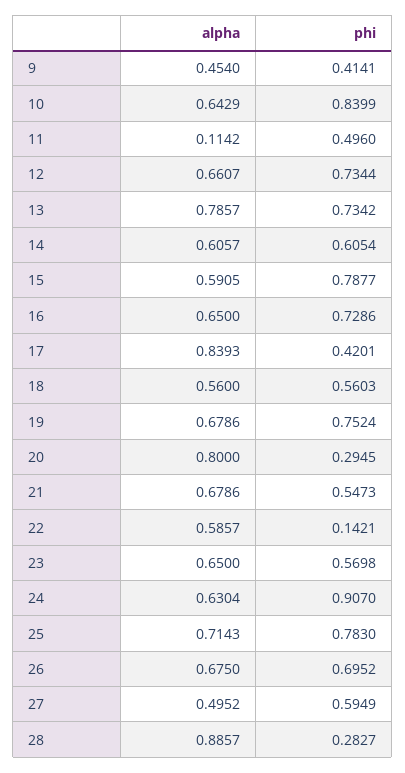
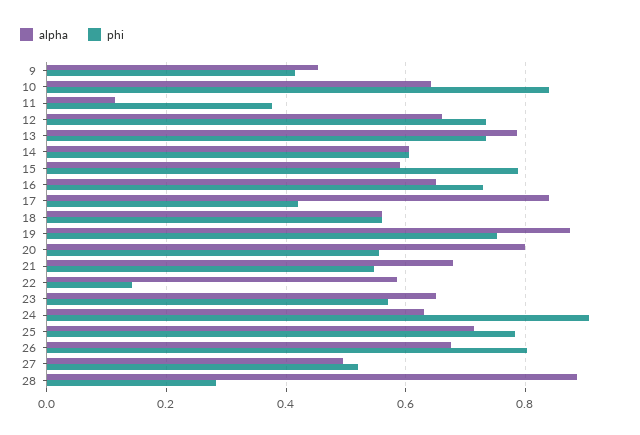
  {
    "alpha": {
      "9": 0.454,
      "10": 0.6429,
      "11": 0.1142,
      "12": 0.6607,
      "13": 0.7857,
      "14": 0.6057,
      "15": 0.5905,
      "16": 0.65,
      "17": 0.8393,
      "18": 0.56,
-     "19": 0.6786,
+     "19": 0.88,
      "20": 0.8,
      "21": 0.6786,
      "22": 0.5857,
      "23": 0.65,
      "24": 0.6304,
      "25": 0.7143,
      "26": 0.675,
      "27": 0.4952,
      "28": 0.8857
    },
    "phi": {
      "9": 0.4141,
      "10": 0.8399,
-     "11": 0.496,
+     "11": 0.38,
      "12": 0.7344,
      "13": 0.7342,
      "14": 0.6054,
      "15": 0.7877,
      "16": 0.7286,
      "17": 0.4201,
      "18": 0.5603,
      "19": 0.7524,
-     "20": 0.2945,
+     "20": 0.56,
      "21": 0.5473,
      "22": 0.1421,
      "23": 0.5698,
      "24": 0.907,
      "25": 0.783,
-     "26": 0.6952,
+     "26": 0.8,
-     "27": 0.5949,
+     "27": 0.52,
      "28": 0.2827
    }
  }

